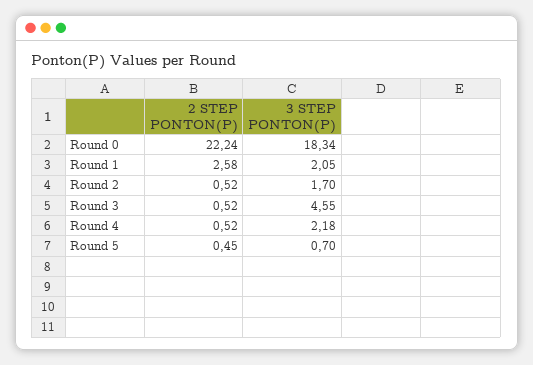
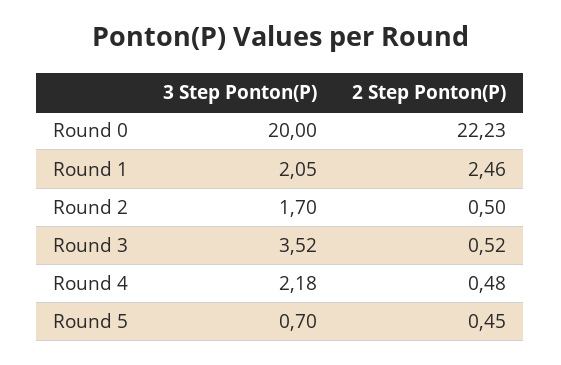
  {
    "2 STEP PONTON(P)": {
-     "Round 0": 22.24,
+     "Round 0": 22.23,
-     "Round 1": 2.58,
+     "Round 1": 2.46,
-     "Round 2": 0.52,
+     "Round 2": 0.5,
      "Round 3": 0.52,
-     "Round 4": 0.52,
+     "Round 4": 0.48,
      "Round 5": 0.45
    },
    "3 STEP PONTON(P)": {
-     "Round 0": 18.34,
+     "Round 0": 20,
      "Round 1": 2.05,
      "Round 2": 1.7,
-     "Round 3": 4.55,
+     "Round 3": 3.52,
      "Round 4": 2.18,
      "Round 5": 0.7
    }
  }

